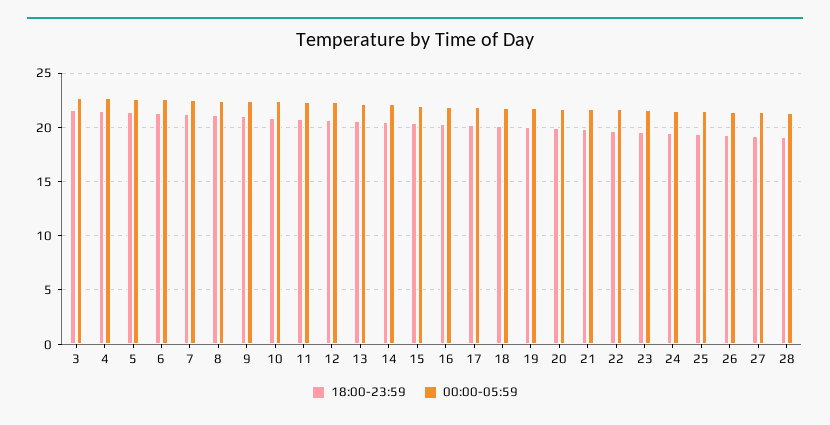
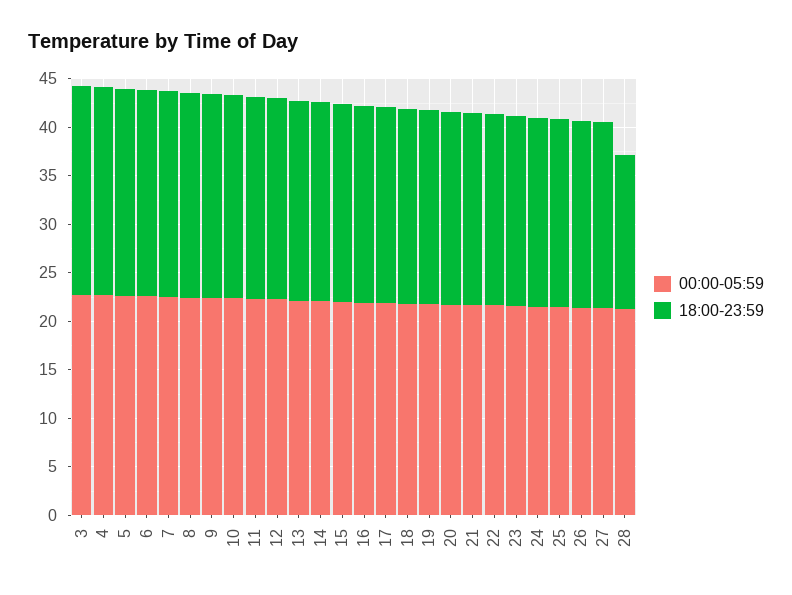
  {
    "18:00-23:59": {
      "3": 22,
      "4": 22,
      "5": 21,
      "6": 21,
      "7": 21,
      "8": 21,
      "9": 21,
      "10": 21,
      "11": 21,
      "12": 21,
      "13": 21,
      "14": 21,
      "15": 20,
      "16": 20,
      "17": 20,
      "18": 20,
      "19": 20,
      "20": 20,
      "21": 20,
      "22": 20,
      "23": 20,
      "24": 20,
      "25": 19,
      "26": 19,
      "27": 19,
-     "28": 19
+     "28": 16
    },
    "00:00-05:59": {
      "3": 23,
      "4": 23,
      "5": 23,
      "6": 23,
      "7": 23,
      "8": 22,
      "9": 22,
      "10": 22,
      "11": 22,
      "12": 22,
      "13": 22,
      "14": 22,
      "15": 22,
      "16": 22,
      "17": 22,
      "18": 22,
      "19": 22,
      "20": 22,
      "21": 22,
      "22": 22,
      "23": 22,
      "24": 22,
      "25": 22,
      "26": 21,
      "27": 21,
      "28": 21
    }
  }

